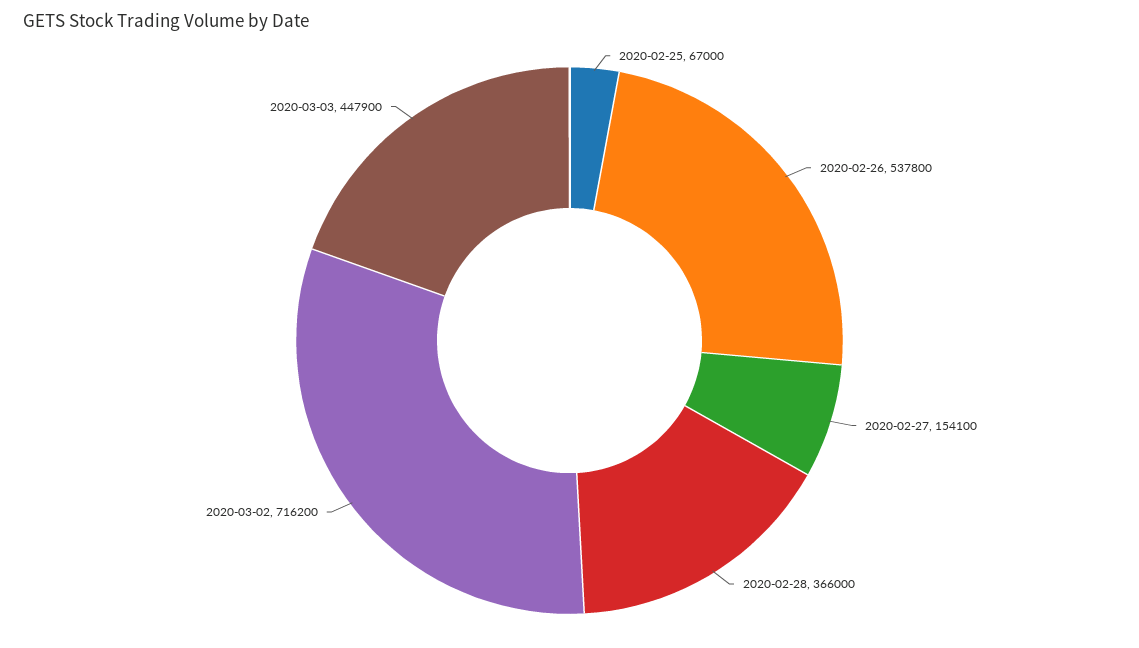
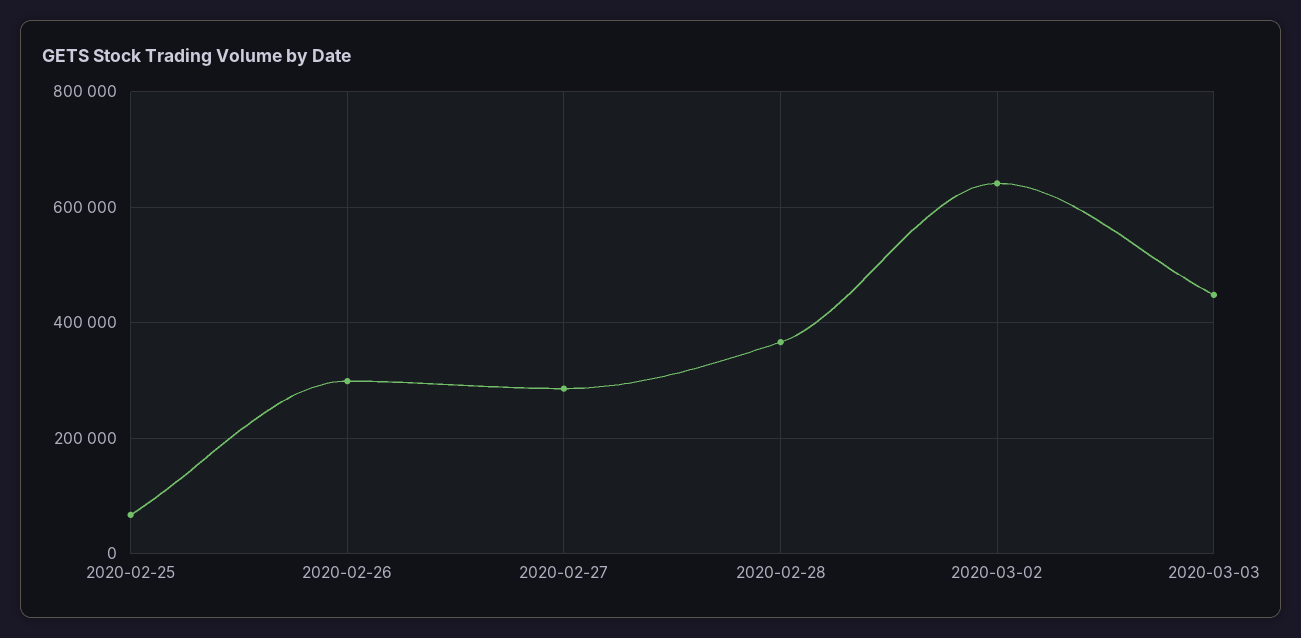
  {
    "2020-02-25": 67000,
-   "2020-02-26": 537800,
+   "2020-02-26": 300000,
-   "2020-02-27": 154100,
+   "2020-02-27": 280000,
    "2020-02-28": 366000,
-   "2020-03-02": 716200,
+   "2020-03-02": 640000,
    "2020-03-03": 447900
  }

